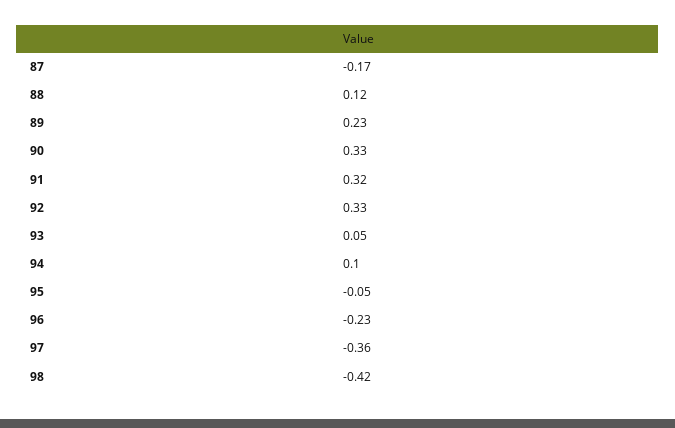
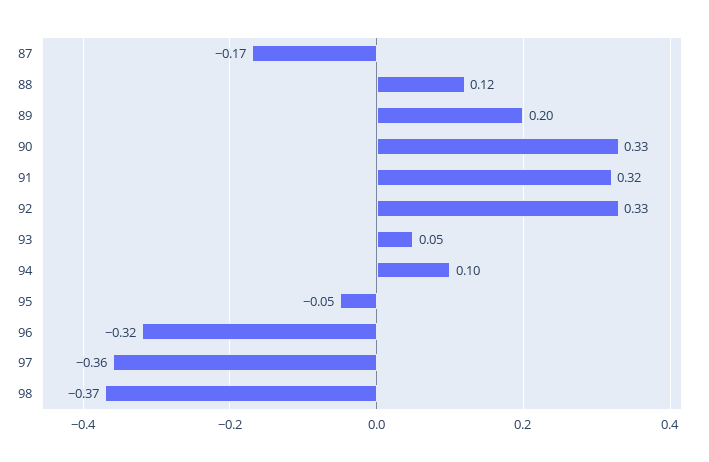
  {
    "87": -0.17,
    "88": 0.12,
-   "89": 0.23,
+   "89": 0.2,
    "90": 0.33,
    "91": 0.32,
    "92": 0.33,
    "93": 0.05,
    "94": 0.1,
    "95": -0.05,
-   "96": -0.23,
+   "96": -0.32,
    "97": -0.36,
-   "98": -0.42
+   "98": -0.37
  }

